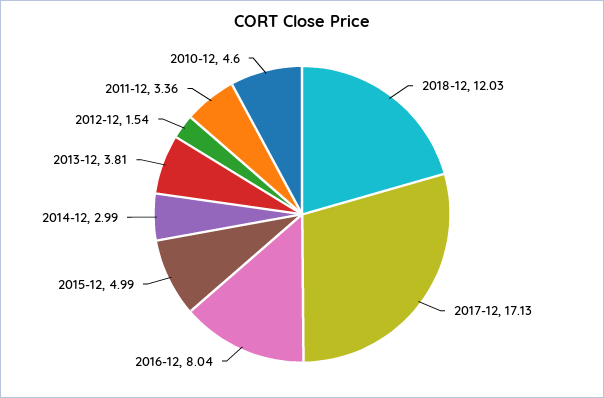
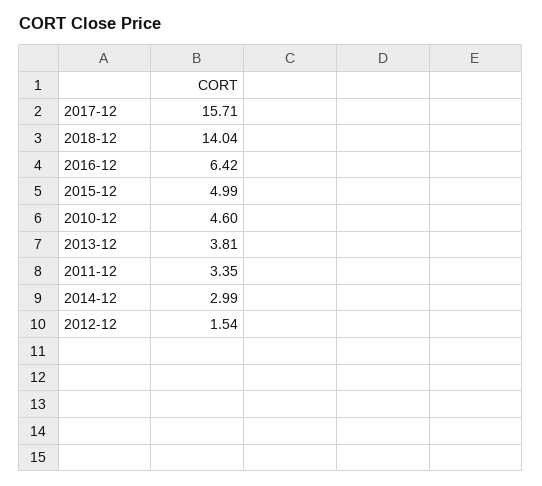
  {
-   "2018-12": 12.03,
+   "2018-12": 14.04,
-   "2017-12": 17.13,
+   "2017-12": 15.71,
-   "2016-12": 8.04,
+   "2016-12": 6.42,
    "2015-12": 4.99,
    "2014-12": 2.99,
    "2013-12": 3.81,
    "2012-12": 1.54,
-   "2011-12": 3.36,
+   "2011-12": 3.35,
    "2010-12": 4.6
  }

